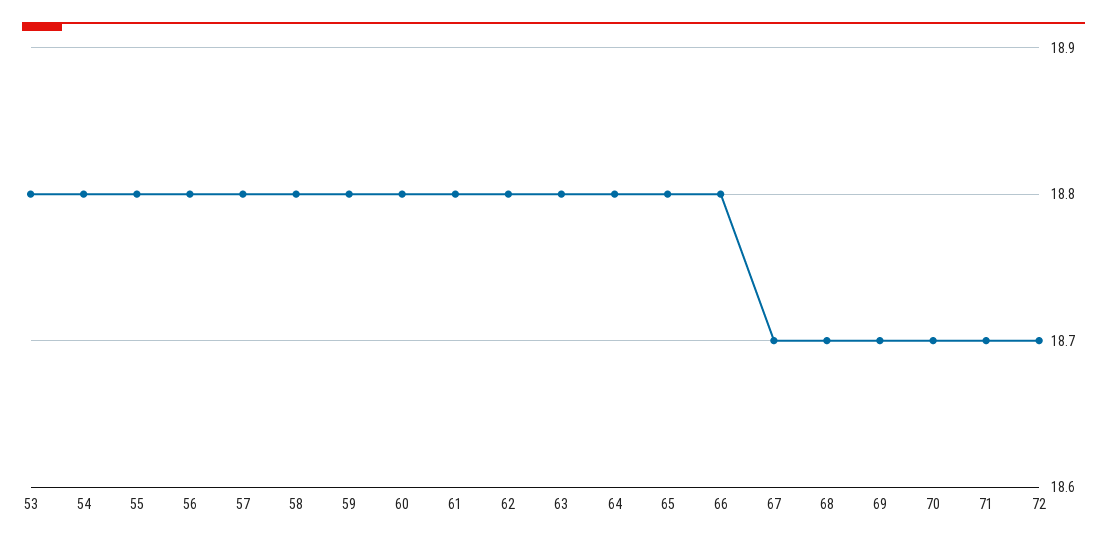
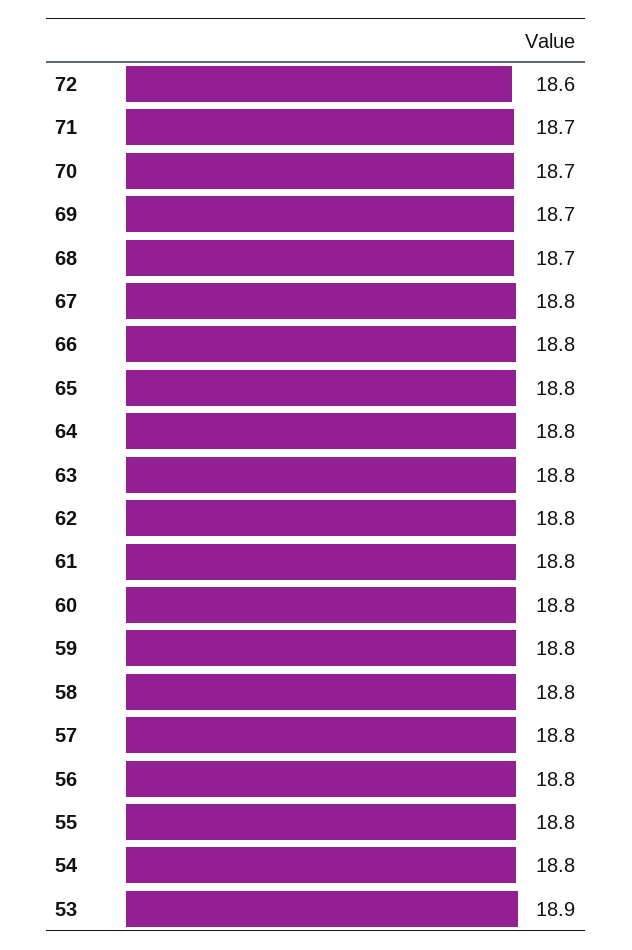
  {
-   "53": 18.8,
+   "53": 18.9,
    "54": 18.8,
    "55": 18.8,
    "56": 18.8,
    "57": 18.8,
    "58": 18.8,
    "59": 18.8,
    "60": 18.8,
    "61": 18.8,
    "62": 18.8,
    "63": 18.8,
    "64": 18.8,
    "65": 18.8,
    "66": 18.8,
-   "67": 18.7,
+   "67": 18.8,
    "68": 18.7,
    "69": 18.7,
    "70": 18.7,
    "71": 18.7,
-   "72": 18.7
+   "72": 18.6
  }

